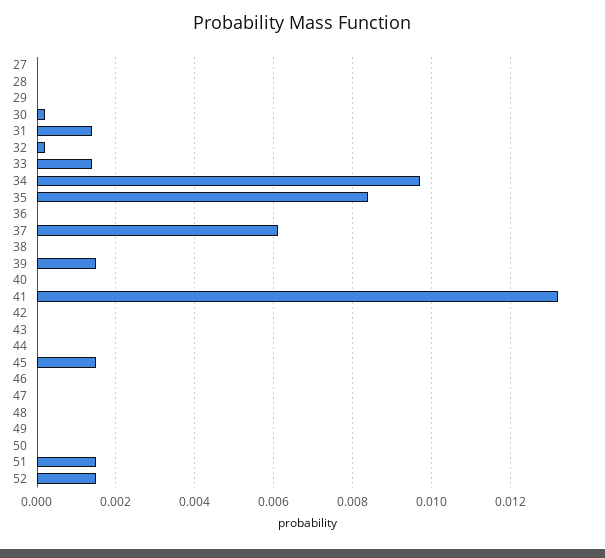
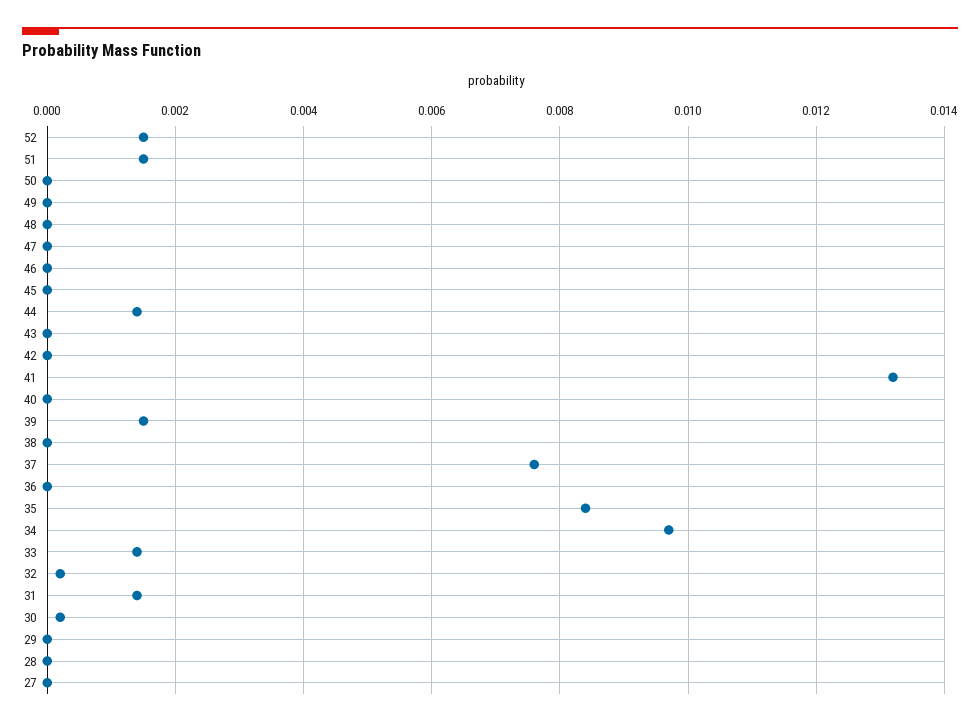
  {
    "27": 0,
    "28": 0,
    "29": 0,
    "30": 0,
    "31": 0.0015,
    "32": 0,
    "33": 0.0015,
    "34": 0.0095,
    "35": 0.0085,
    "36": 0,
-   "37": 0.006,
+   "37": 0.0075,
    "38": 0,
    "39": 0.0015,
    "40": 0,
    "41": 0.013,
    "42": 0,
    "43": 0,
-   "44": 0,
+   "44": 0.0015,
-   "45": 0.0015,
+   "45": 0,
    "46": 0,
    "47": 0,
    "48": 0,
    "49": 0,
    "50": 0,
    "51": 0.0015,
    "52": 0.0015
  }

